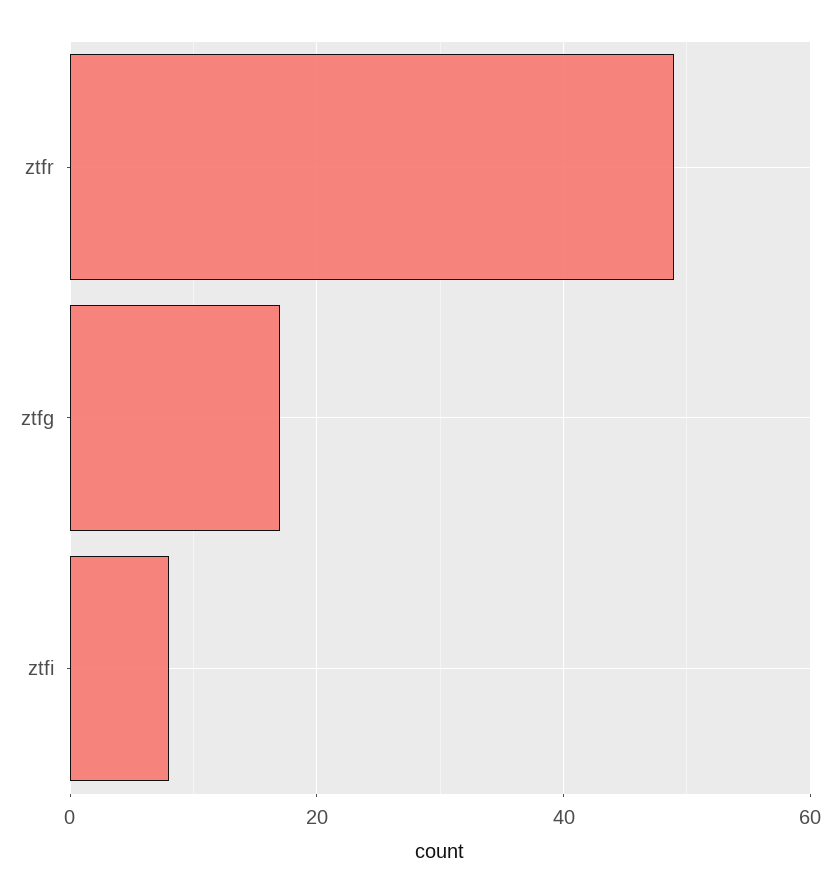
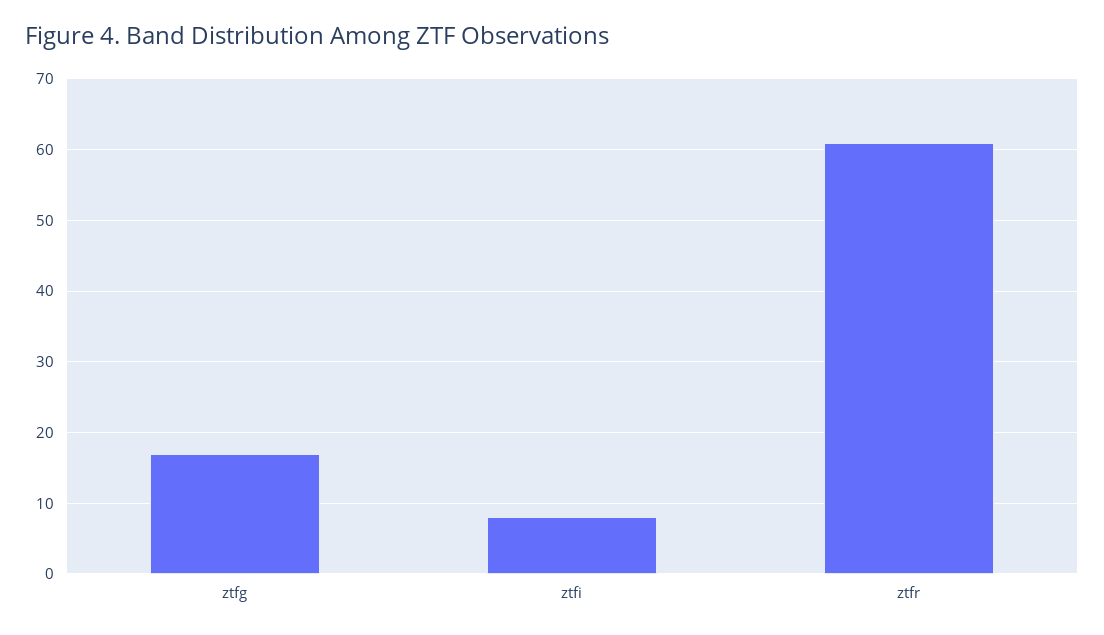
  {
-   "ztfr": 50,
+   "ztfr": 61,
    "ztfg": 17,
    "ztfi": 8
  }

